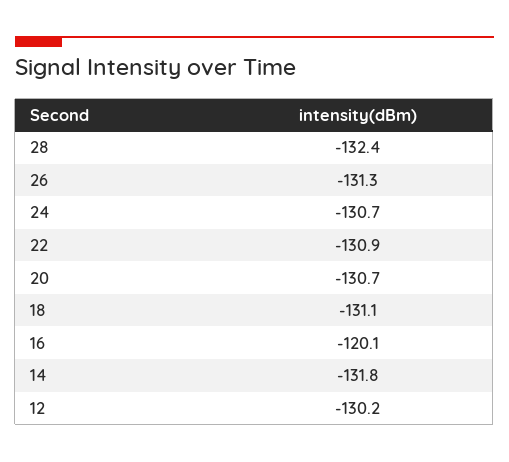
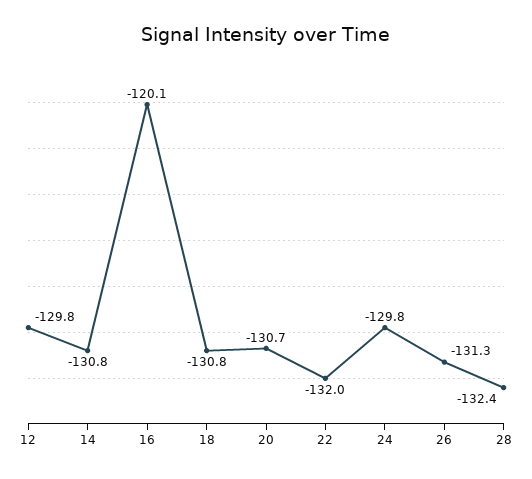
  {
    "28": -132.4,
    "26": -131.3,
-   "24": -130.7,
+   "24": -129.8,
-   "22": -130.9,
+   "22": -132,
    "20": -130.7,
-   "18": -131.1,
+   "18": -130.8,
    "16": -120.1,
-   "14": -131.8,
+   "14": -130.8,
-   "12": -130.2
+   "12": -129.8
  }

